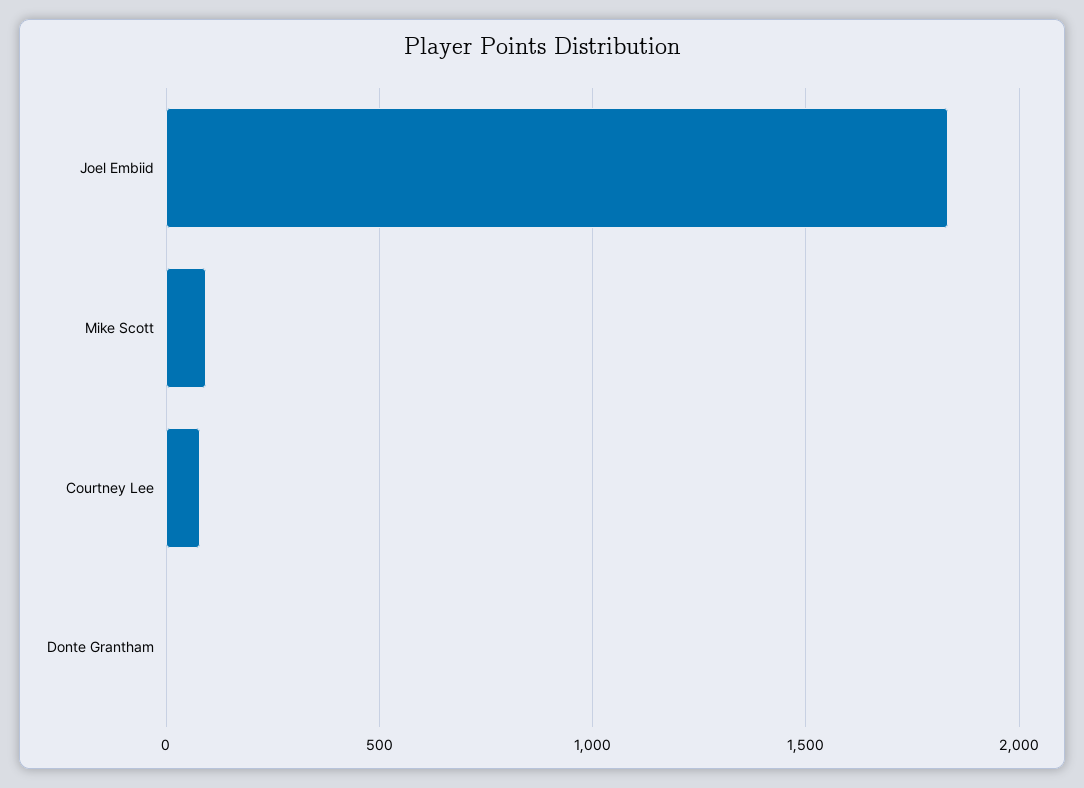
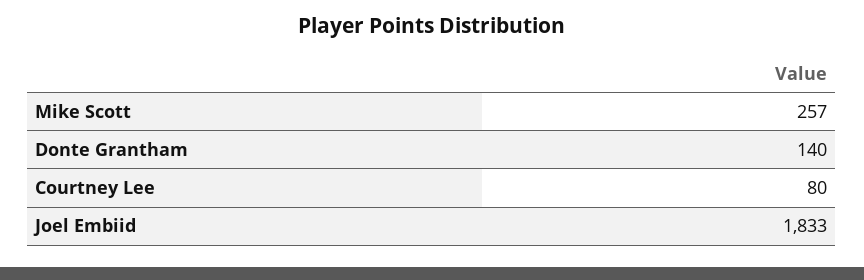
  {
    "Joel Embiid": 1833,
-   "Mike Scott": 100,
+   "Mike Scott": 257,
    "Courtney Lee": 80,
-   "Donte Grantham": 0
+   "Donte Grantham": 140
  }

